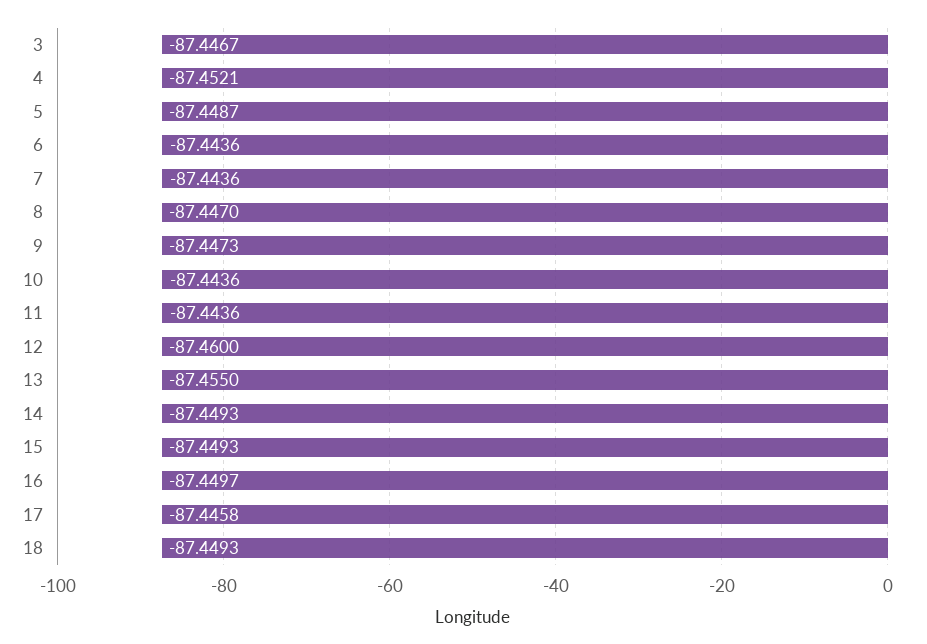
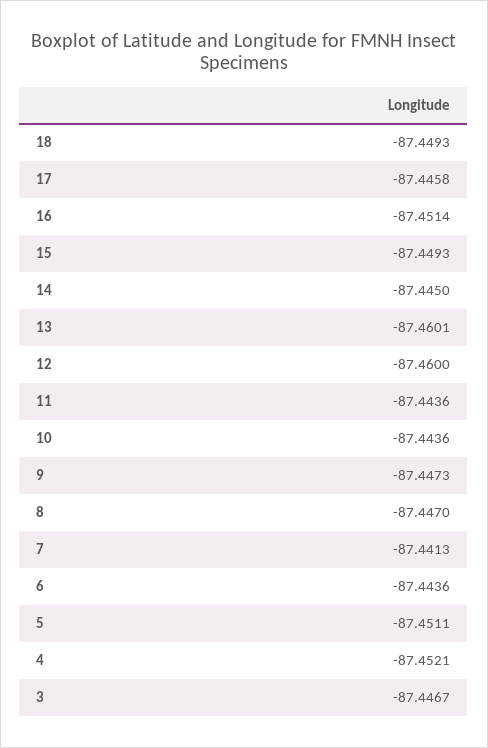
  {
    "3": -87.4467,
    "4": -87.4521,
-   "5": -87.4487,
+   "5": -87.4511,
    "6": -87.4436,
-   "7": -87.4436,
+   "7": -87.4413,
    "8": -87.447,
    "9": -87.4473,
    "10": -87.4436,
    "11": -87.4436,
    "12": -87.46,
-   "13": -87.455,
+   "13": -87.4601,
-   "14": -87.4493,
+   "14": -87.445,
    "15": -87.4493,
-   "16": -87.4497,
+   "16": -87.4514,
    "17": -87.4458,
    "18": -87.4493
  }

